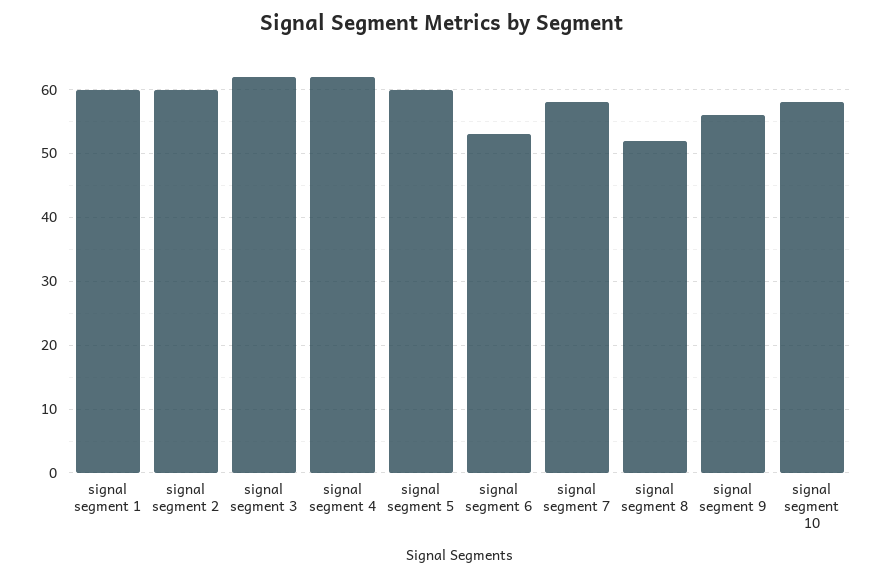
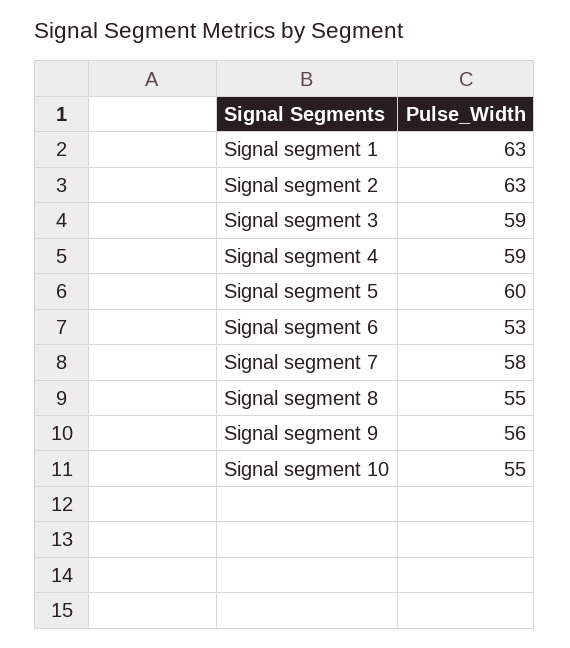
  {
-   "signal segment 1": 60,
+   "signal segment 1": 63,
-   "signal segment 2": 60,
+   "signal segment 2": 63,
-   "signal segment 3": 62,
+   "signal segment 3": 59,
-   "signal segment 4": 62,
+   "signal segment 4": 59,
    "signal segment 5": 60,
    "signal segment 6": 53,
    "signal segment 7": 58,
-   "signal segment 8": 52,
+   "signal segment 8": 55,
    "signal segment 9": 56,
-   "signal segment 10": 58
+   "signal segment 10": 55
  }

